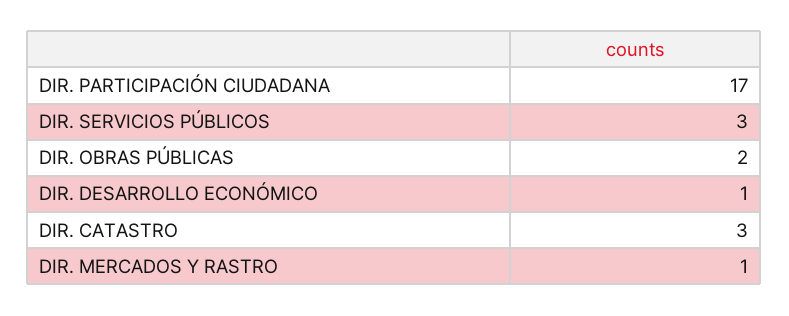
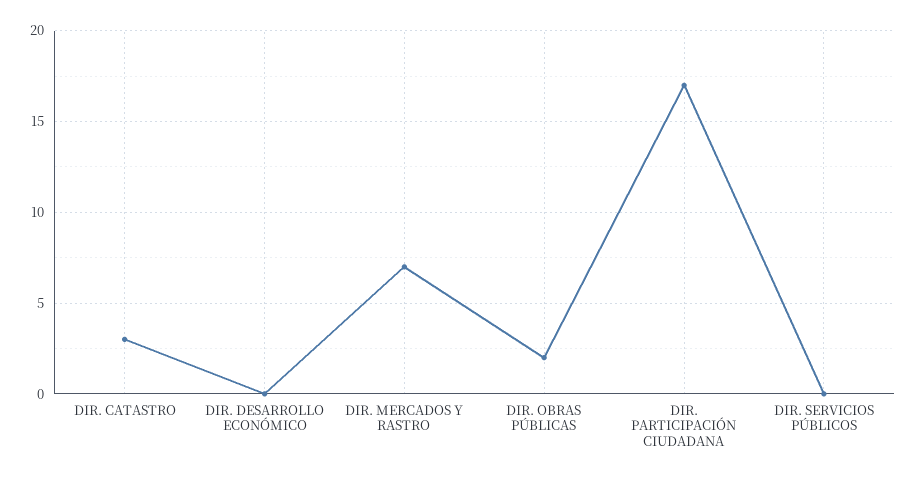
  {
    "DIR. PARTICIPACIÓN CIUDADANA": 17,
-   "DIR. SERVICIOS PÚBLICOS": 3,
+   "DIR. SERVICIOS PÚBLICOS": 0,
    "DIR. OBRAS PÚBLICAS": 2,
-   "DIR. DESARROLLO ECONÓMICO": 1,
+   "DIR. DESARROLLO ECONÓMICO": 0,
    "DIR. CATASTRO": 3,
-   "DIR. MERCADOS Y RASTRO": 1
+   "DIR. MERCADOS Y RASTRO": 7
  }

